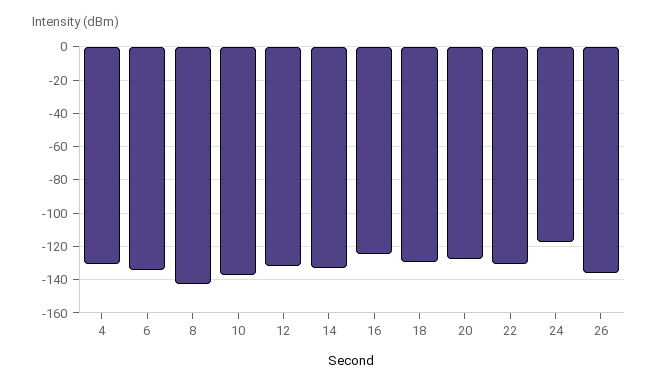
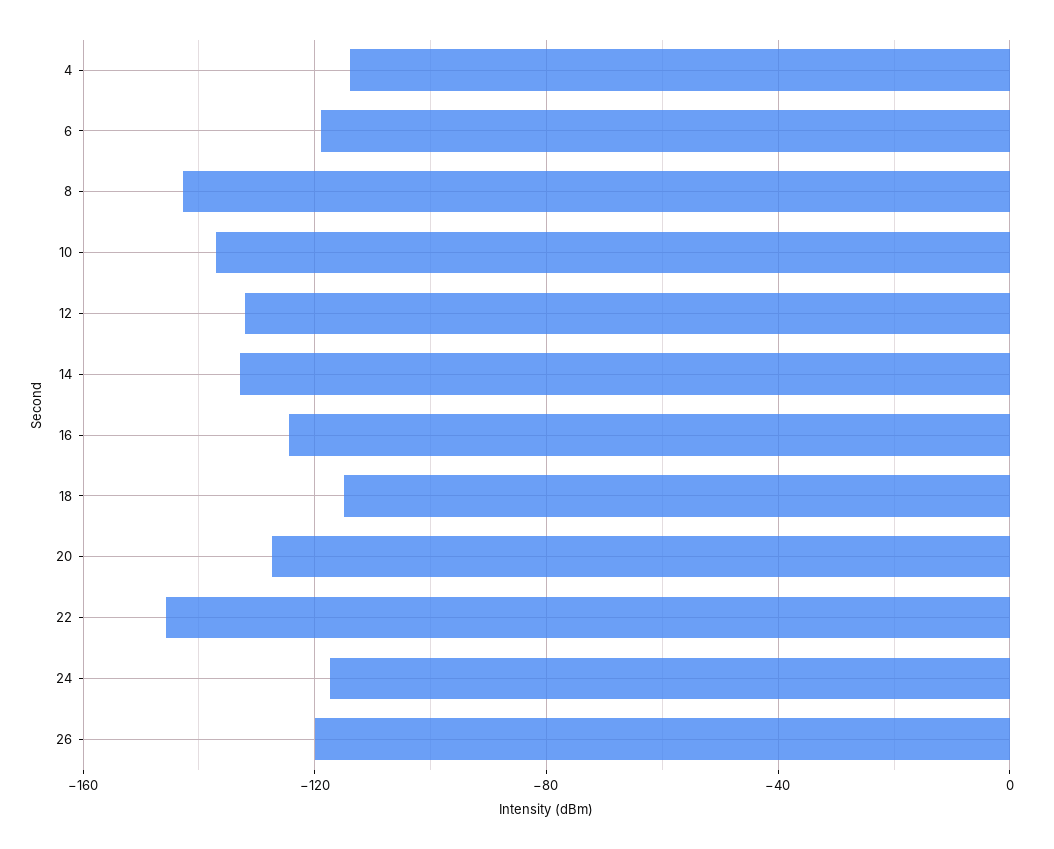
  {
-   "4": -130,
+   "4": -115,
-   "6": -135,
+   "6": -120,
    "8": -145,
    "10": -135,
    "12": -130,
    "14": -135,
    "16": -125,
-   "18": -130,
+   "18": -115,
    "20": -125,
-   "22": -130,
+   "22": -145,
    "24": -115,
-   "26": -135
+   "26": -120
  }

